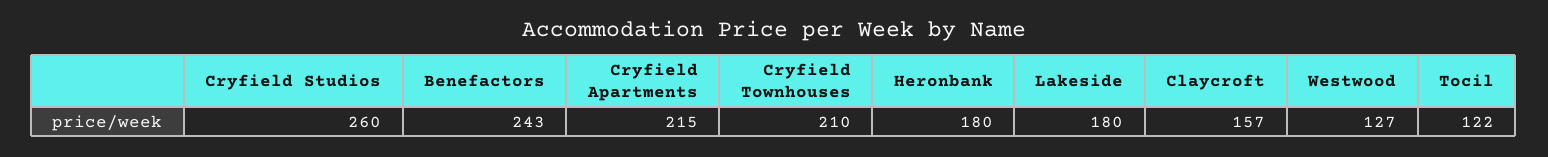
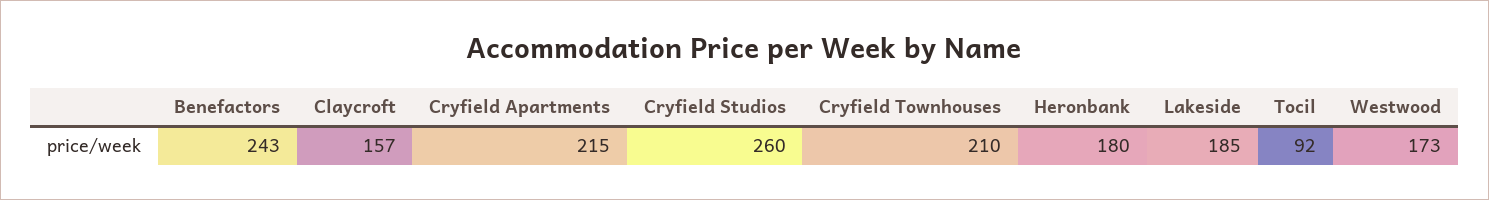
  {
    "Cryfield Studios": 260,
    "Benefactors": 243,
    "Cryfield Apartments": 215,
    "Cryfield Townhouses": 210,
    "Heronbank": 180,
-   "Lakeside": 180,
+   "Lakeside": 185,
    "Claycroft": 157,
-   "Westwood": 127,
+   "Westwood": 173,
-   "Tocil": 122
+   "Tocil": 92
  }

